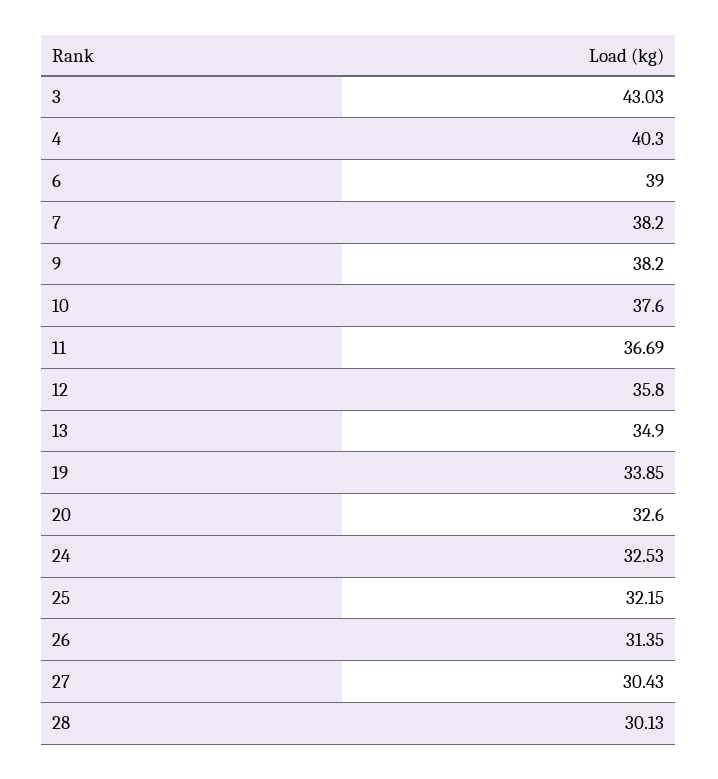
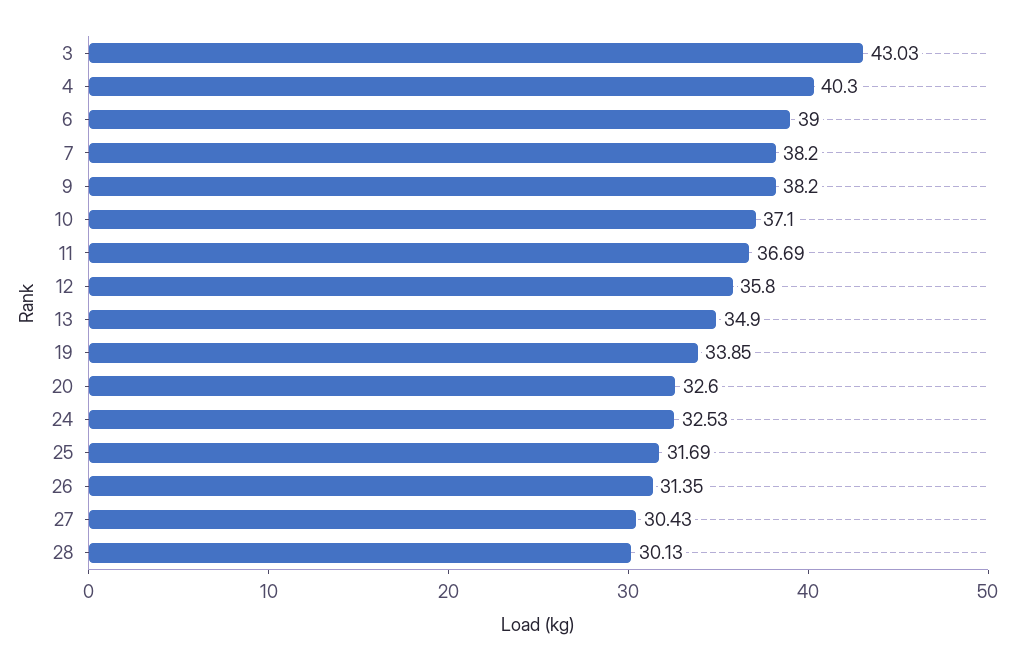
  {
    "3": 43.03,
    "4": 40.3,
    "6": 39,
    "7": 38.2,
    "9": 38.2,
-   "10": 37.6,
+   "10": 37.1,
    "11": 36.69,
    "12": 35.8,
    "13": 34.9,
    "19": 33.85,
    "20": 32.6,
    "24": 32.53,
-   "25": 32.15,
+   "25": 31.69,
    "26": 31.35,
    "27": 30.43,
    "28": 30.13
  }

